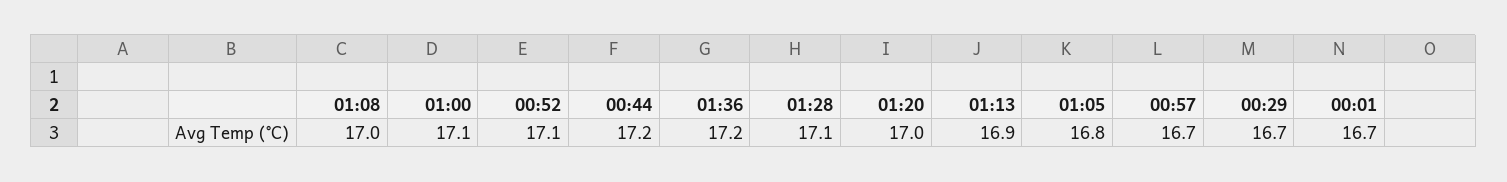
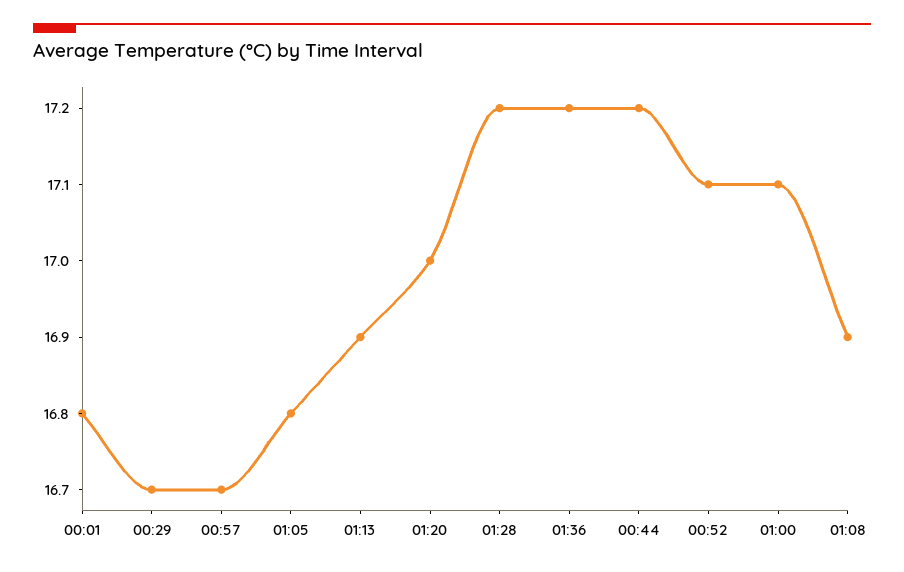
  {
-   "01:08": 17,
+   "01:08": 16.9,
    "01:00": 17.1,
    "00:52": 17.1,
    "00:44": 17.2,
    "01:36": 17.2,
-   "01:28": 17.1,
+   "01:28": 17.2,
    "01:20": 17,
    "01:13": 16.9,
    "01:05": 16.8,
    "00:57": 16.7,
    "00:29": 16.7,
-   "00:01": 16.7
+   "00:01": 16.8
  }

